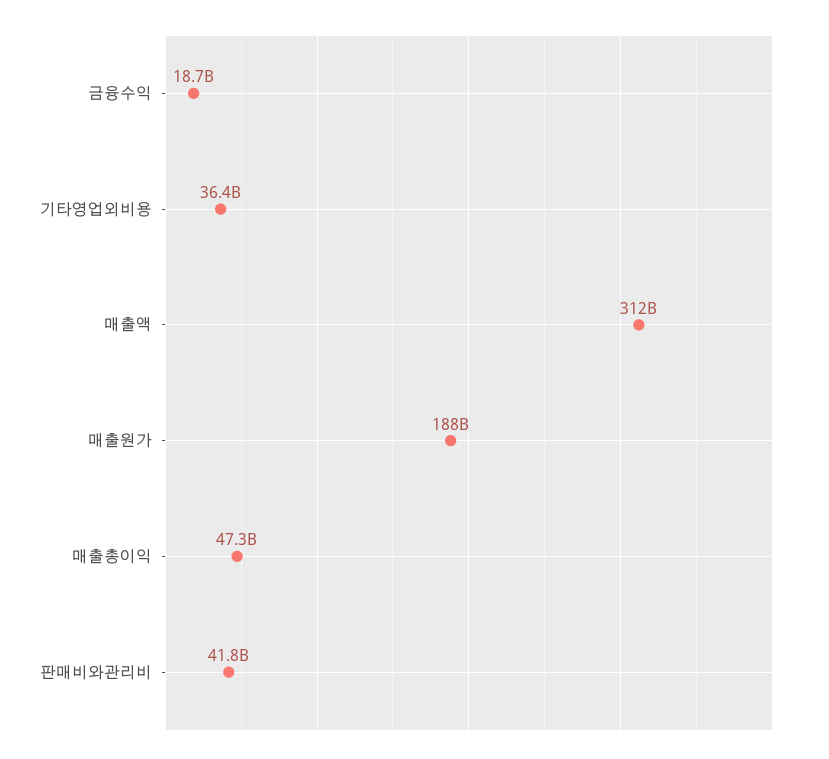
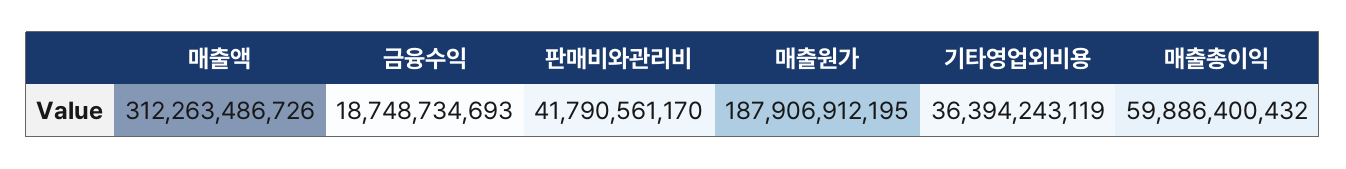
  {
    "금융수익": 18748734693,
    "기타영업외비용": 36394243119,
    "매출액": 312263486726,
    "매출원가": 187906912195,
-   "매출총이익": 47300000000,
+   "매출총이익": 59886400432,
    "판매비와관리비": 41790561170
  }

